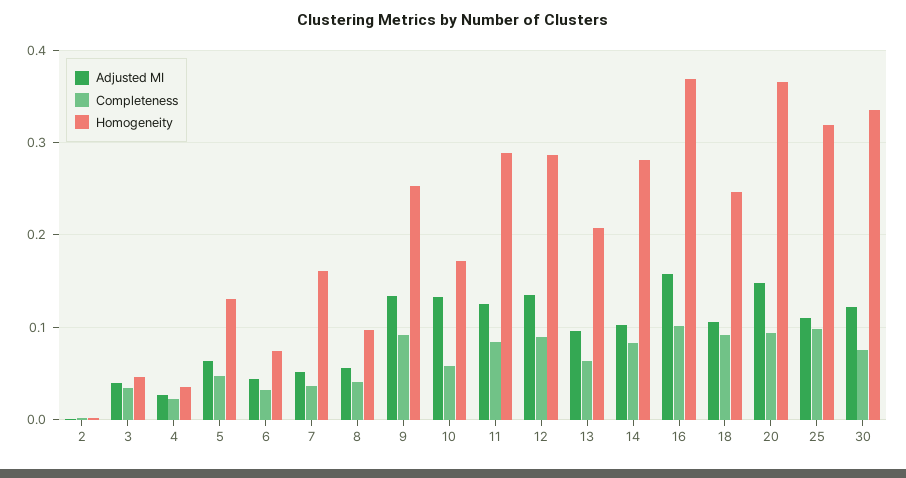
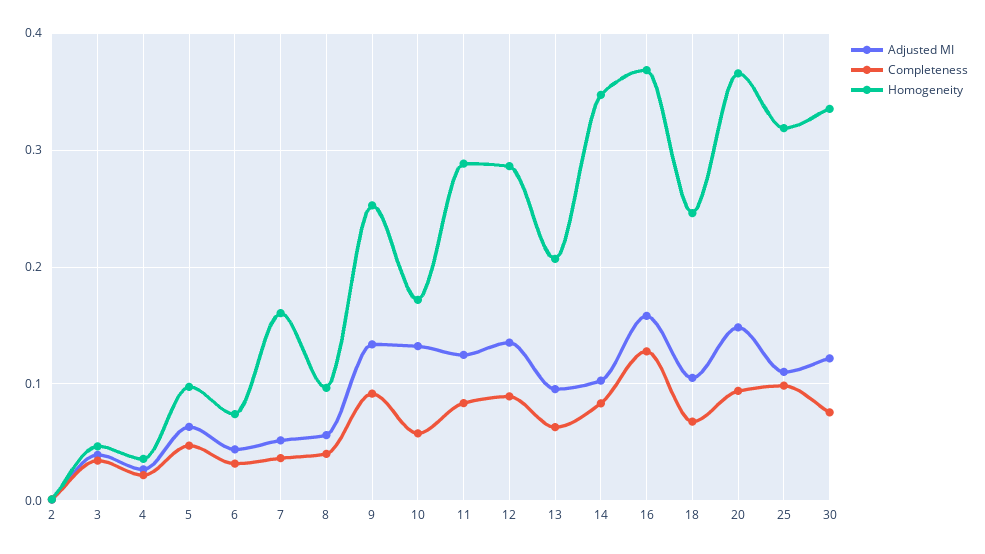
  {
    "Adjusted MI": {
      "2": 0,
      "3": 0.04,
      "4": 0.03,
      "5": 0.06,
      "6": 0.04,
      "7": 0.05,
      "8": 0.06,
      "9": 0.13,
      "10": 0.13,
      "11": 0.12,
      "12": 0.14,
      "13": 0.1,
      "14": 0.1,
      "16": 0.16,
      "18": 0.11,
      "20": 0.15,
      "25": 0.11,
      "30": 0.12
    },
    "Completeness": {
      "2": 0,
      "3": 0.03,
      "4": 0.02,
      "5": 0.05,
      "6": 0.03,
      "7": 0.04,
      "8": 0.04,
      "9": 0.09,
      "10": 0.06,
      "11": 0.08,
      "12": 0.09,
      "13": 0.06,
      "14": 0.08,
-     "16": 0.1,
+     "16": 0.13,
-     "18": 0.09,
+     "18": 0.07,
      "20": 0.09,
      "25": 0.1,
      "30": 0.08
    },
    "Homogeneity": {
      "2": 0,
      "3": 0.05,
      "4": 0.04,
-     "5": 0.13,
+     "5": 0.1,
      "6": 0.07,
      "7": 0.16,
      "8": 0.1,
      "9": 0.25,
      "10": 0.17,
      "11": 0.29,
      "12": 0.29,
      "13": 0.21,
-     "14": 0.28,
+     "14": 0.35,
      "16": 0.37,
      "18": 0.25,
      "20": 0.37,
      "25": 0.32,
      "30": 0.34
    }
  }

